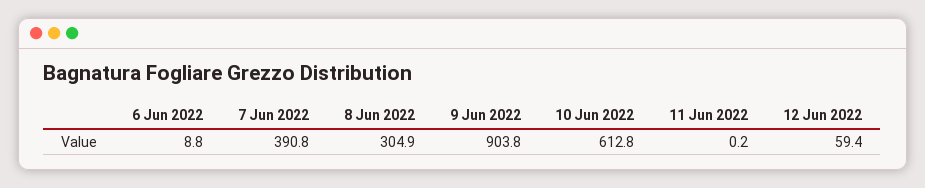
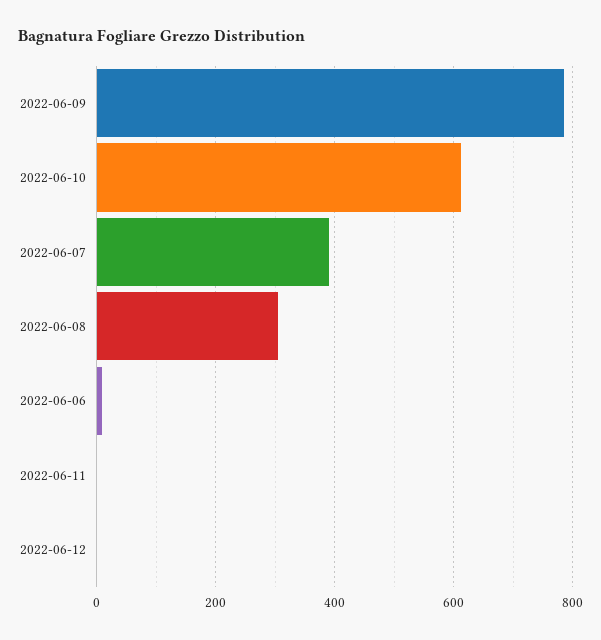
  {
    "6 Jun 2022": 8.8,
    "7 Jun 2022": 390.8,
    "8 Jun 2022": 304.9,
-   "9 Jun 2022": 903.8,
+   "9 Jun 2022": 780,
    "10 Jun 2022": 612.8,
    "11 Jun 2022": 0.2,
-   "12 Jun 2022": 59.4
+   "12 Jun 2022": 0
  }

